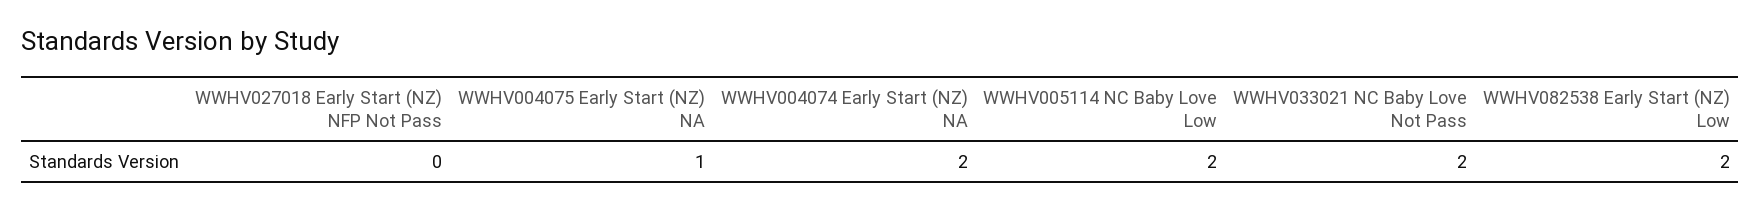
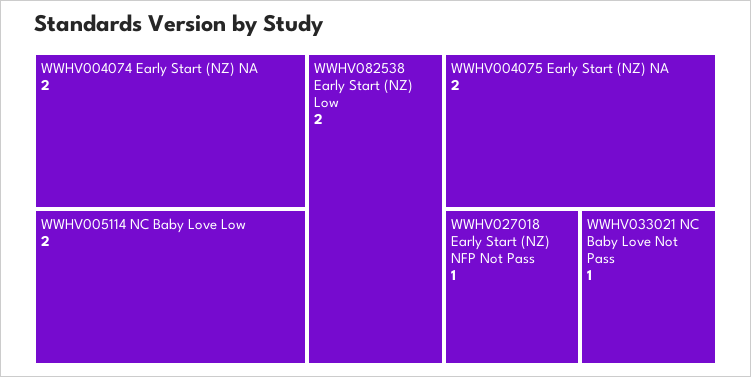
  {
-   "WWHV027018 Early Start (NZ) NFP Not Pass": 0,
+   "WWHV027018 Early Start (NZ) NFP Not Pass": 1,
-   "WWHV004075 Early Start (NZ) NA": 1,
+   "WWHV004075 Early Start (NZ) NA": 2,
    "WWHV004074 Early Start (NZ) NA": 2,
    "WWHV005114 NC Baby Love Low": 2,
-   "WWHV033021 NC Baby Love Not Pass": 2,
+   "WWHV033021 NC Baby Love Not Pass": 1,
    "WWHV082538 Early Start (NZ) Low": 2
  }

